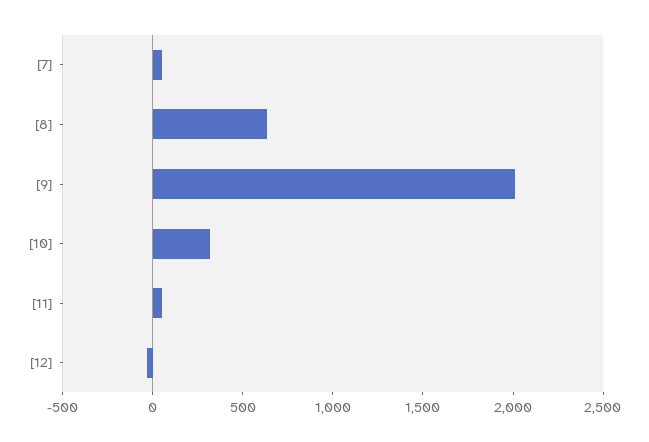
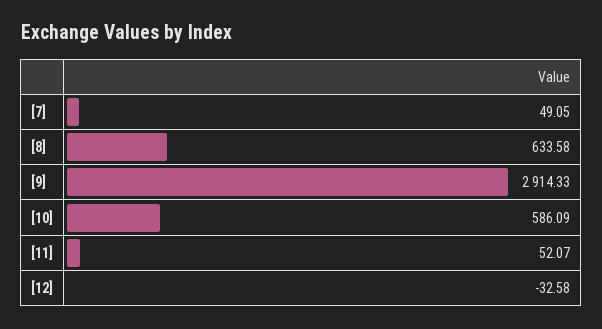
  {
    "[7]": 49.05,
    "[8]": 633.58,
-   "[9]": 2000,
+   "[9]": 2914.33,
-   "[10]": 300,
+   "[10]": 586.09,
    "[11]": 52.07,
    "[12]": -32.58
  }

